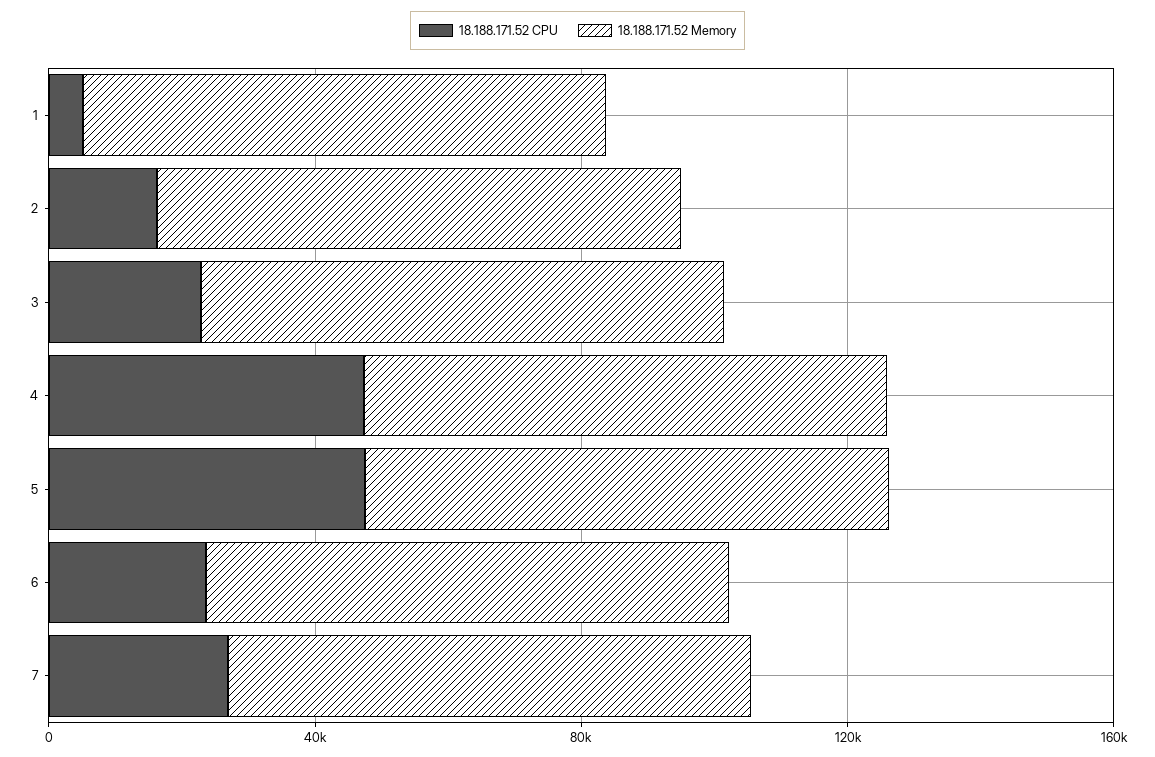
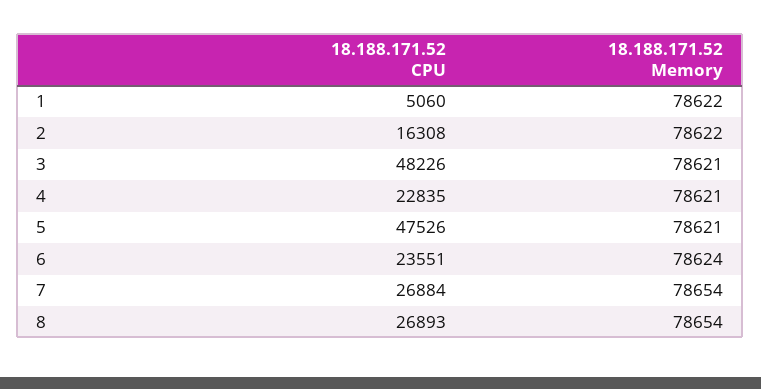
  {
    "18.188.171.52 CPU": {
      "1": 5060,
      "2": 16308,
-     "3": 20000,
+     "3": 48226,
-     "4": 50000,
+     "4": 22835,
      "5": 47526,
      "6": 23551,
-     "7": 26884
+     "7": 26884,
+     "8": 26893
    },
    "18.188.171.52 Memory": {
      "1": 78622,
      "2": 78622,
      "3": 78621,
      "4": 78621,
      "5": 78621,
      "6": 78624,
-     "7": 78654
+     "7": 78654,
+     "8": 78654
    }
  }

